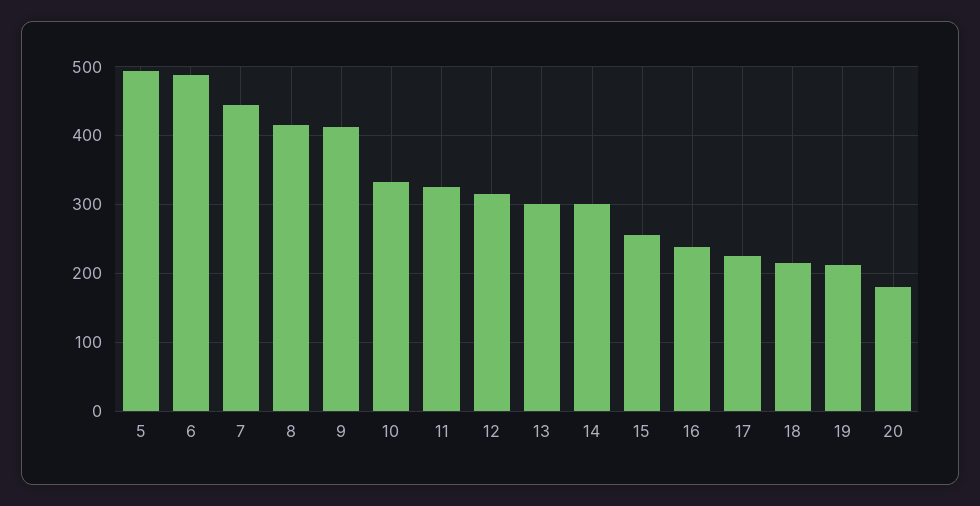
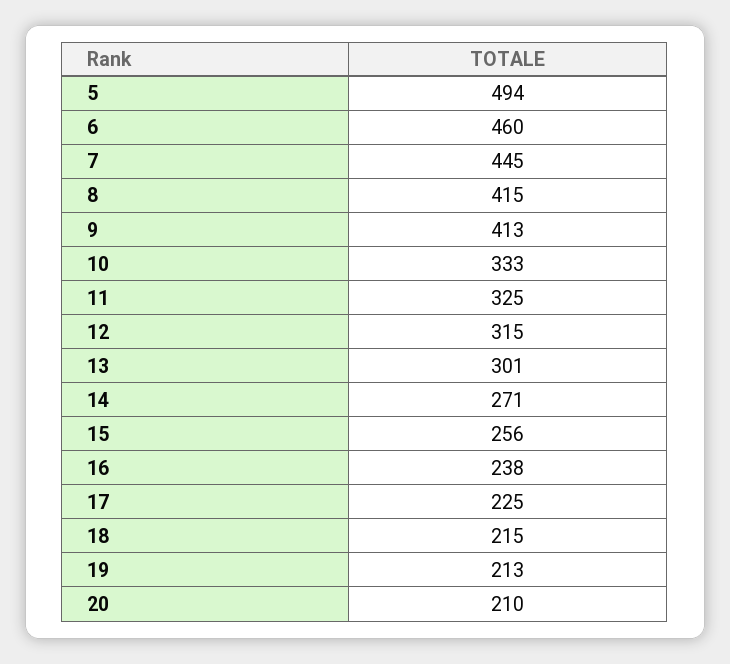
  {
    "5": 494,
-   "6": 490,
+   "6": 460,
    "7": 445,
    "8": 415,
    "9": 413,
    "10": 333,
    "11": 325,
    "12": 315,
    "13": 301,
-   "14": 300,
+   "14": 271,
    "15": 256,
    "16": 238,
    "17": 225,
    "18": 215,
    "19": 213,
-   "20": 180
+   "20": 210
  }

